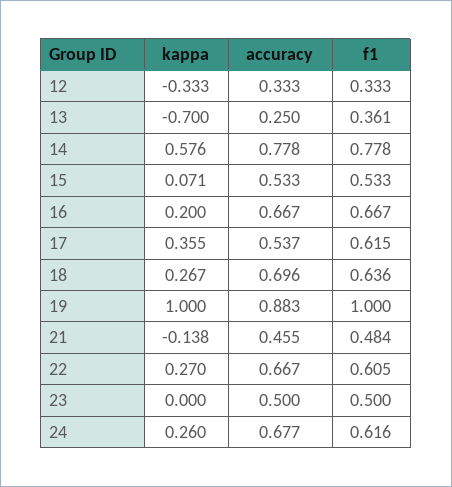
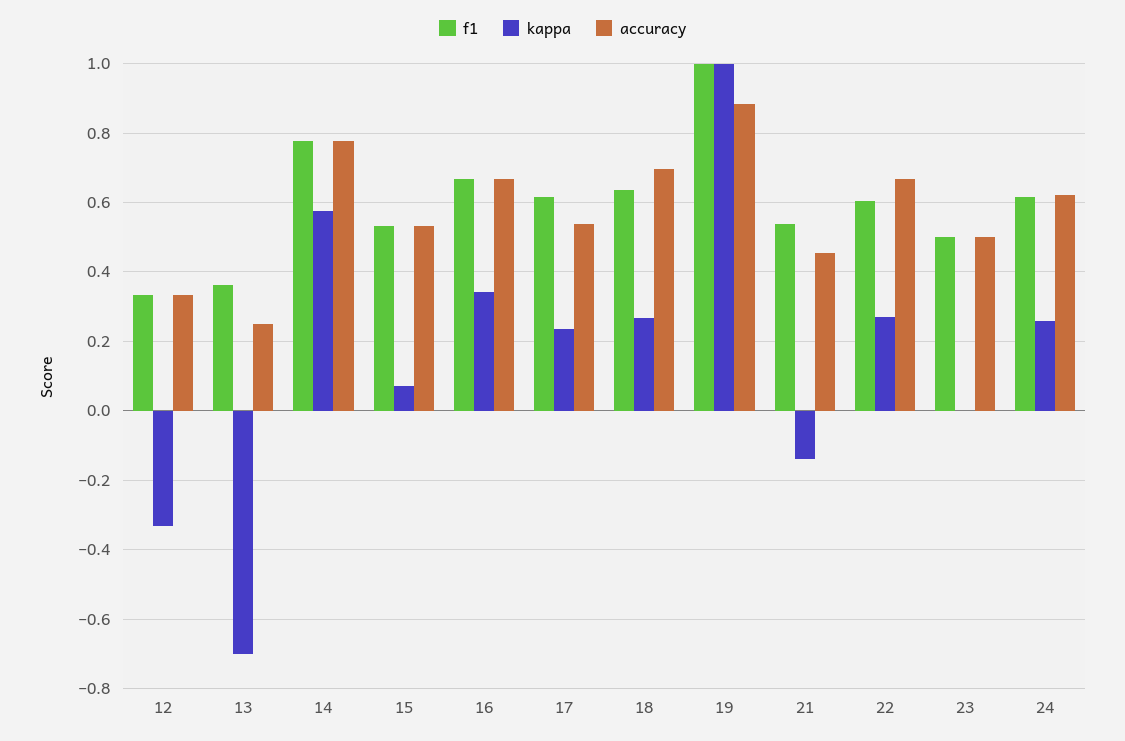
  {
    "kappa": {
      "12": -0.333,
      "13": -0.7,
      "14": 0.576,
      "15": 0.071,
-     "16": 0.2,
+     "16": 0.34,
-     "17": 0.355,
+     "17": 0.24,
      "18": 0.267,
      "19": 1,
      "21": -0.138,
      "22": 0.27,
      "23": 0,
      "24": 0.26
    },
    "accuracy": {
      "12": 0.333,
      "13": 0.25,
      "14": 0.778,
      "15": 0.533,
      "16": 0.667,
      "17": 0.537,
      "18": 0.696,
      "19": 0.883,
      "21": 0.455,
      "22": 0.667,
      "23": 0.5,
-     "24": 0.677
+     "24": 0.62
    },
    "f1": {
      "12": 0.333,
      "13": 0.361,
      "14": 0.778,
      "15": 0.533,
      "16": 0.667,
      "17": 0.615,
      "18": 0.636,
      "19": 1,
-     "21": 0.484,
+     "21": 0.54,
      "22": 0.605,
      "23": 0.5,
      "24": 0.616
    }
  }

